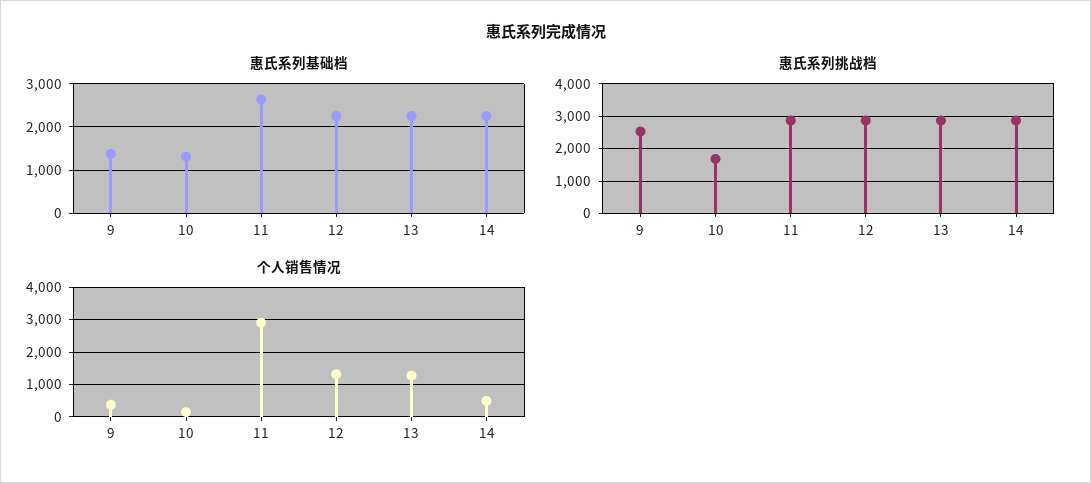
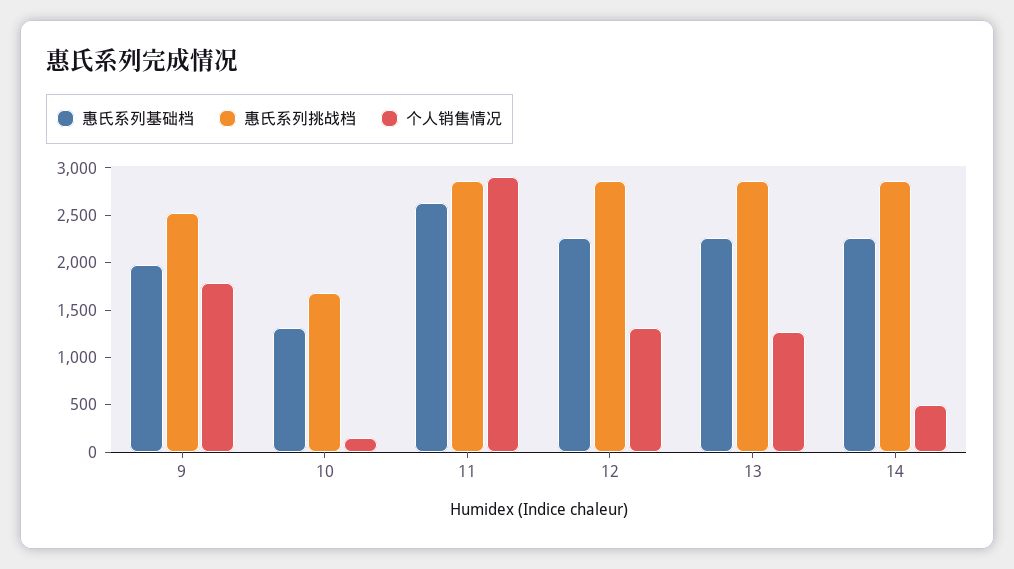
  {
    "惠氏系列基础档": {
-     "9": 1400,
+     "9": 2000,
      "10": 1300,
      "11": 2600,
      "12": 2300,
      "13": 2300,
      "14": 2300
    },
    "惠氏系列挑战档": {
      "9": 2500,
      "10": 1700,
      "11": 2900,
      "12": 2900,
      "13": 2900,
      "14": 2900
    },
    "个人销售情况": {
-     "9": 400,
+     "9": 1800,
      "10": 100,
      "11": 2900,
      "12": 1300,
      "13": 1300,
      "14": 500
    }
  }

